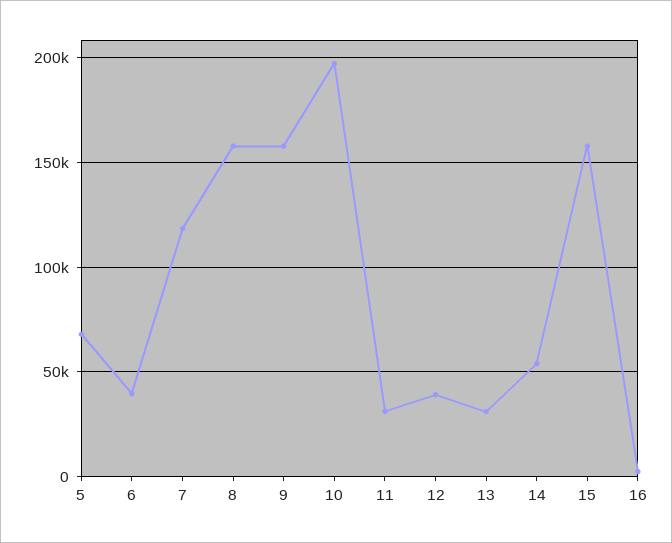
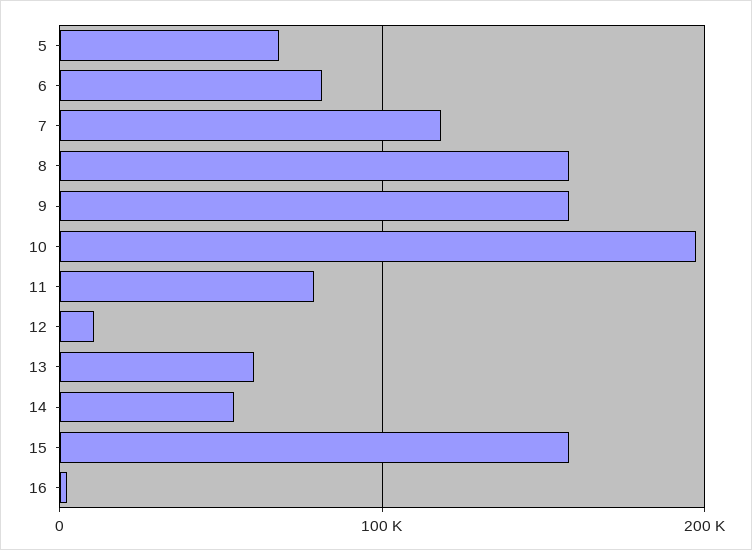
  {
    "5": 70000,
-   "6": 40000,
+   "6": 80000,
    "7": 120000,
    "8": 160000,
    "9": 160000,
    "10": 195000,
-   "11": 30000,
+   "11": 80000,
-   "12": 40000,
+   "12": 10000,
-   "13": 30000,
+   "13": 60000,
    "14": 55000,
    "15": 160000,
    "16": 0
  }

